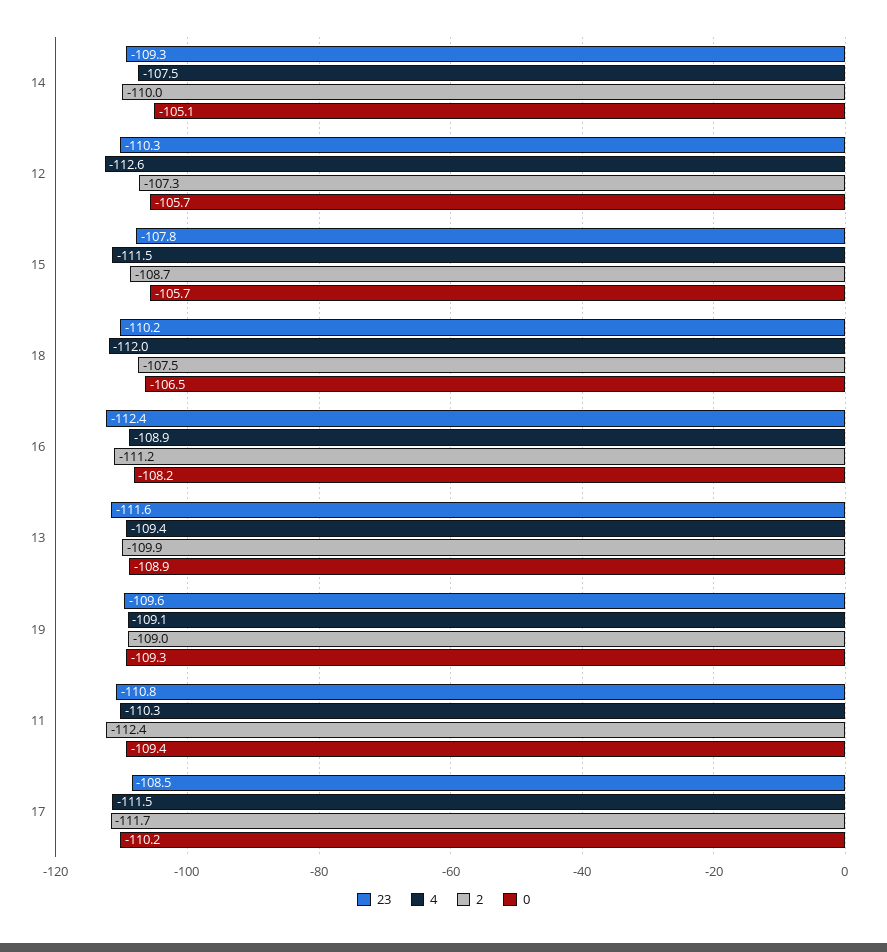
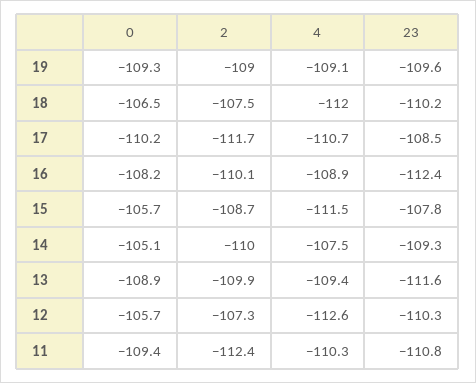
  {
    "23": {
      "14": -109.3,
      "12": -110.3,
      "15": -107.8,
      "18": -110.2,
      "16": -112.4,
      "13": -111.6,
      "19": -109.6,
      "11": -110.8,
      "17": -108.5
    },
    "4": {
      "14": -107.5,
      "12": -112.6,
      "15": -111.5,
      "18": -112,
      "16": -108.9,
      "13": -109.4,
      "19": -109.1,
      "11": -110.3,
-     "17": -111.5
+     "17": -110.7
    },
    "2": {
      "14": -110,
      "12": -107.3,
      "15": -108.7,
      "18": -107.5,
-     "16": -111.2,
+     "16": -110.1,
      "13": -109.9,
      "19": -109,
      "11": -112.4,
      "17": -111.7
    },
    "0": {
      "14": -105.1,
      "12": -105.7,
      "15": -105.7,
      "18": -106.5,
      "16": -108.2,
      "13": -108.9,
      "19": -109.3,
      "11": -109.4,
      "17": -110.2
    }
  }

